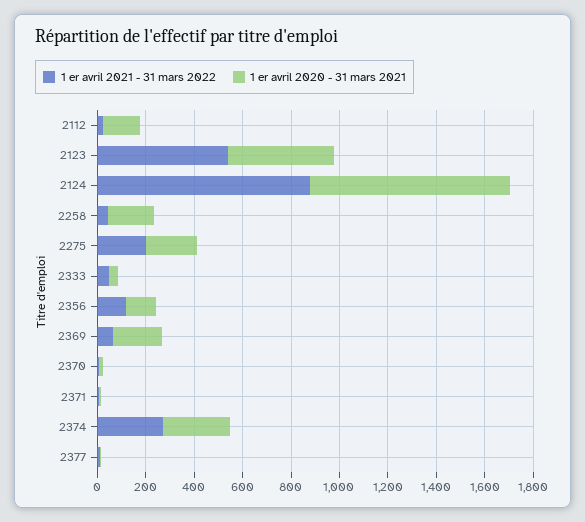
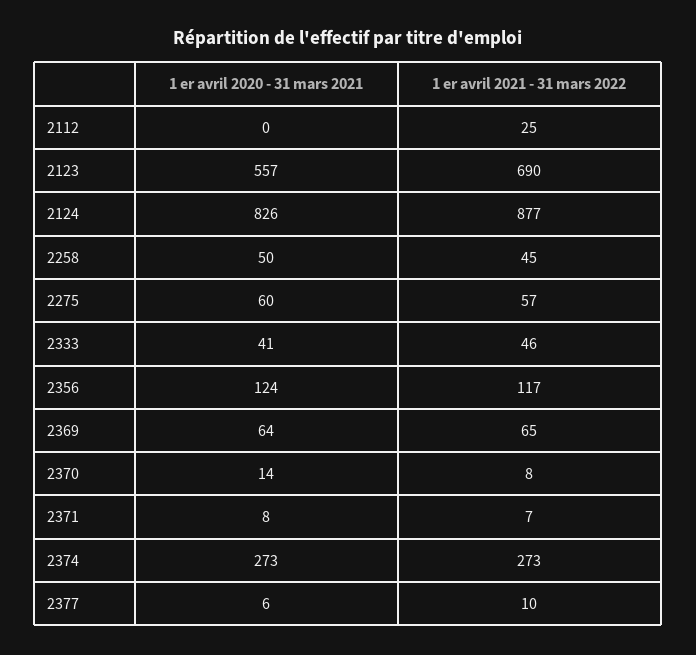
  {
    "1 er avril 2021 - 31 mars 2022": {
      "2112": 25,
-     "2123": 550,
+     "2123": 690,
      "2124": 877,
      "2258": 45,
-     "2275": 200,
+     "2275": 57,
      "2333": 46,
      "2356": 117,
      "2369": 65,
      "2370": 8,
      "2371": 7,
      "2374": 273,
      "2377": 10
    },
    "1 er avril 2020 - 31 mars 2021": {
-     "2112": 150,
+     "2112": 0,
-     "2123": 450,
+     "2123": 557,
      "2124": 826,
-     "2258": 200,
+     "2258": 50,
-     "2275": 200,
+     "2275": 60,
      "2333": 41,
      "2356": 124,
-     "2369": 200,
+     "2369": 64,
      "2370": 14,
      "2371": 8,
      "2374": 273,
      "2377": 6
    }
  }

